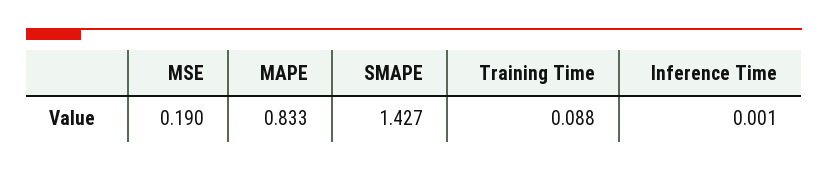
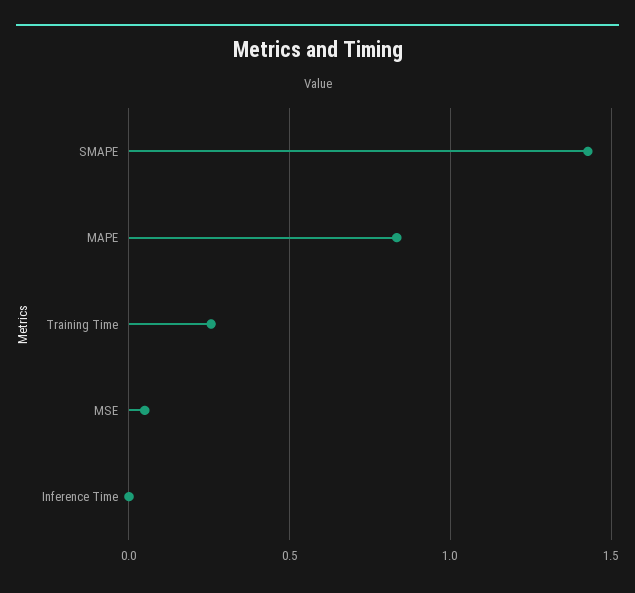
  {
-   "MSE": 0.19,
+   "MSE": 0.05,
    "MAPE": 0.833,
    "SMAPE": 1.427,
-   "Training Time": 0.088,
+   "Training Time": 0.25,
    "Inference Time": 0.001
  }

